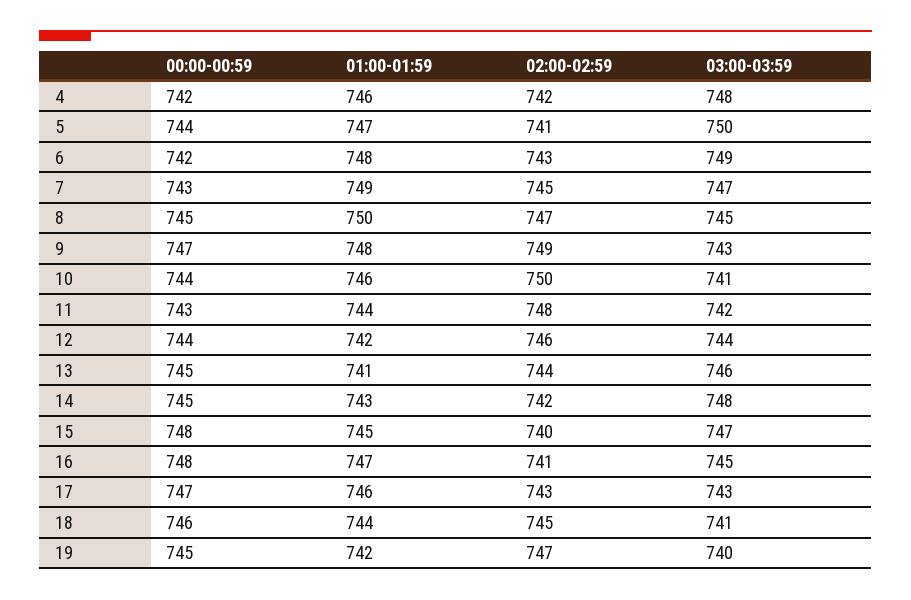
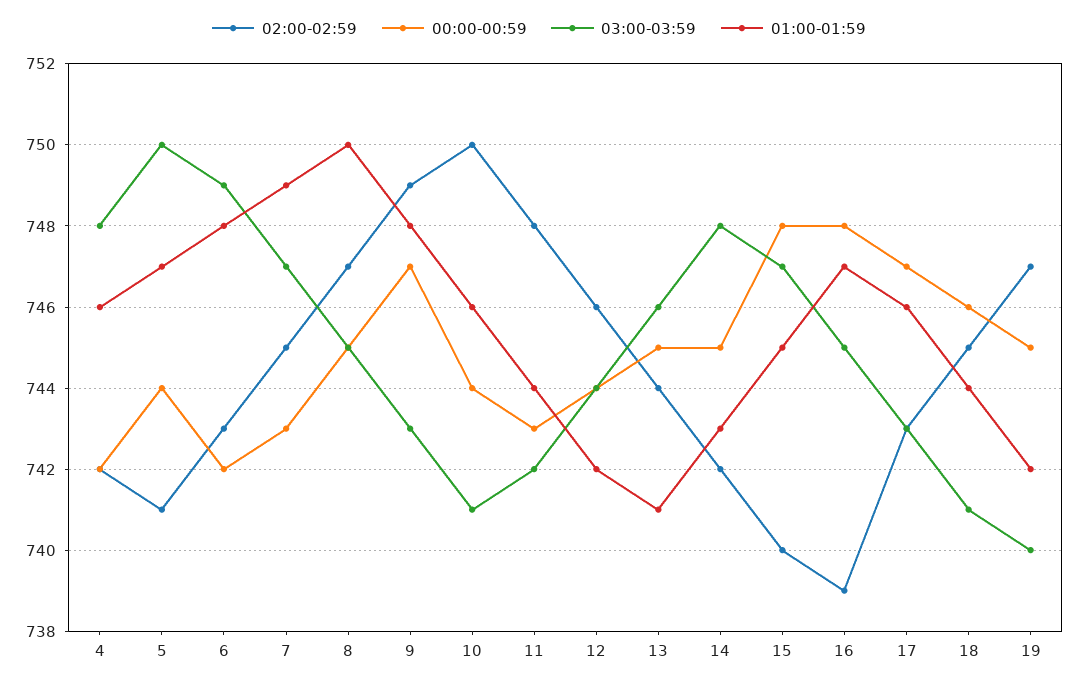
  {
    "00:00-00:59": {
      "4": 742,
      "5": 744,
      "6": 742,
      "7": 743,
      "8": 745,
      "9": 747,
      "10": 744,
      "11": 743,
      "12": 744,
      "13": 745,
      "14": 745,
      "15": 748,
      "16": 748,
      "17": 747,
      "18": 746,
      "19": 745
    },
    "01:00-01:59": {
      "4": 746,
      "5": 747,
      "6": 748,
      "7": 749,
      "8": 750,
      "9": 748,
      "10": 746,
      "11": 744,
      "12": 742,
      "13": 741,
      "14": 743,
      "15": 745,
      "16": 747,
      "17": 746,
      "18": 744,
      "19": 742
    },
    "02:00-02:59": {
      "4": 742,
      "5": 741,
      "6": 743,
      "7": 745,
      "8": 747,
      "9": 749,
      "10": 750,
      "11": 748,
      "12": 746,
      "13": 744,
      "14": 742,
      "15": 740,
-     "16": 741,
+     "16": 739,
      "17": 743,
      "18": 745,
      "19": 747
    },
    "03:00-03:59": {
      "4": 748,
      "5": 750,
      "6": 749,
      "7": 747,
      "8": 745,
      "9": 743,
      "10": 741,
      "11": 742,
      "12": 744,
      "13": 746,
      "14": 748,
      "15": 747,
      "16": 745,
      "17": 743,
      "18": 741,
      "19": 740
    }
  }

